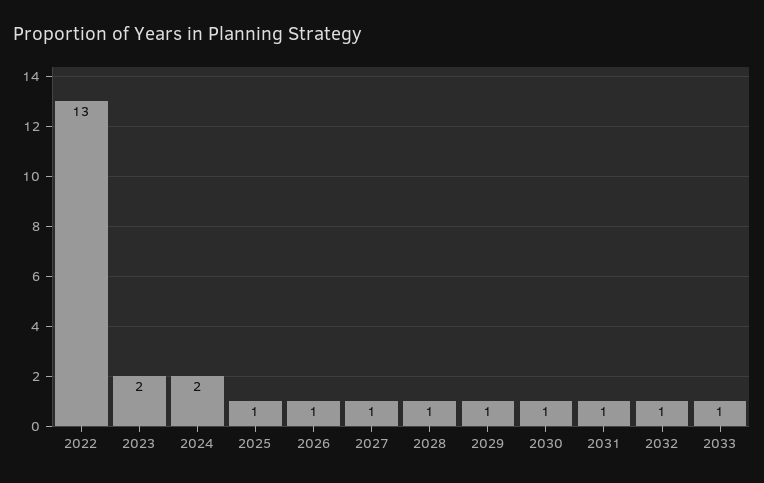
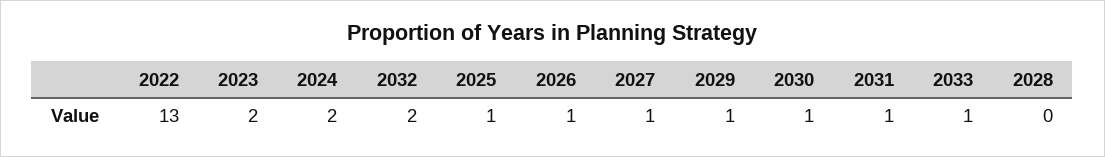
  {
    "2022": 13,
    "2023": 2,
    "2024": 2,
    "2025": 1,
    "2026": 1,
    "2027": 1,
-   "2028": 1,
+   "2028": 0,
    "2029": 1,
    "2030": 1,
    "2031": 1,
-   "2032": 1,
+   "2032": 2,
    "2033": 1
  }

